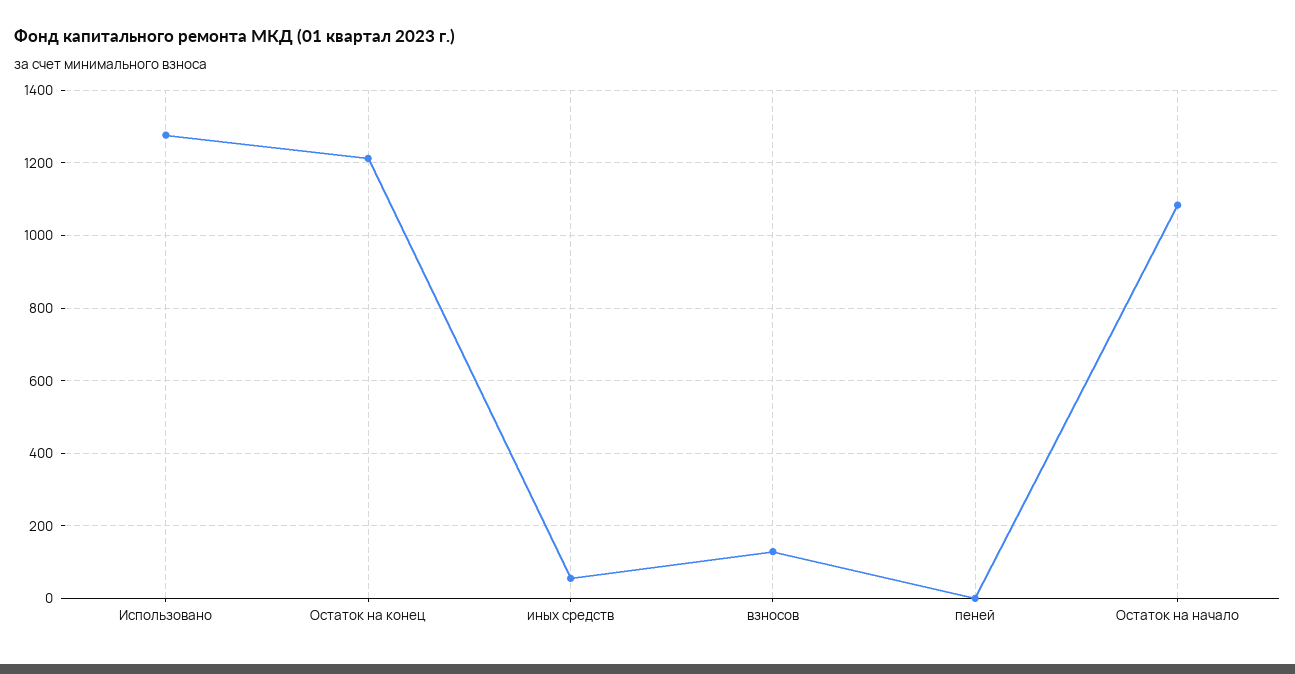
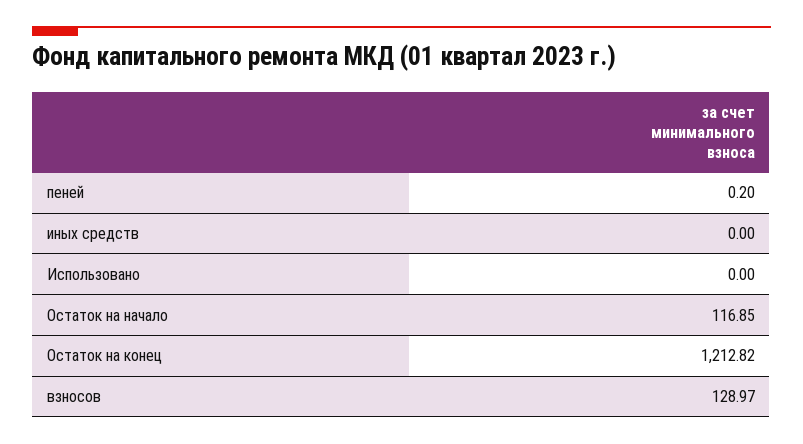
  {
-   "Использовано": 1280,
+   "Использовано": 0,
    "Остаток на конец": 1212.82,
-   "иных средств": 60,
+   "иных средств": 0,
    "взносов": 128.97,
    "пеней": 0.2,
-   "Остаток на начало": 1080
+   "Остаток на начало": 116.85
  }

